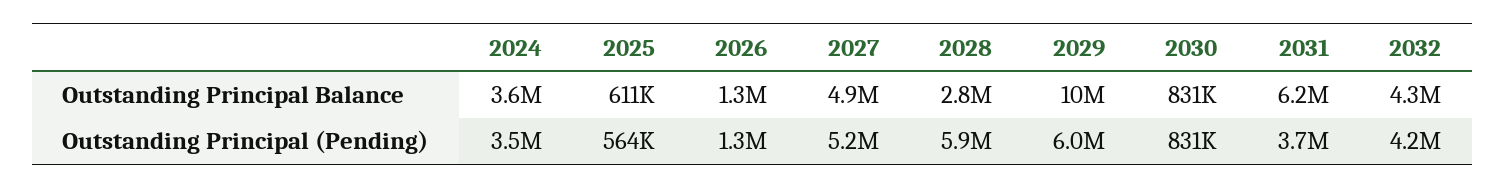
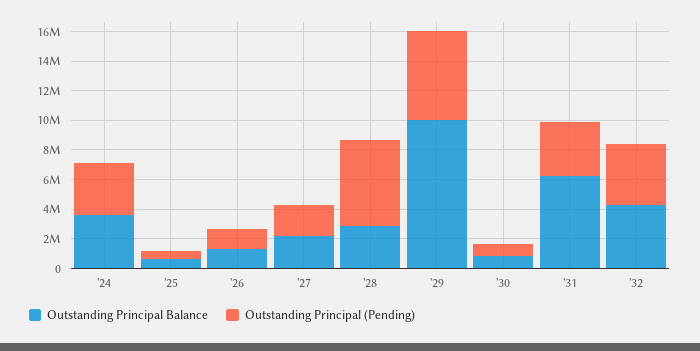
  {
    "Outstanding Principal Balance": {
      "2024": 3600000,
      "2025": 611000,
      "2026": 1300000,
-     "2027": 4900000,
+     "2027": 2000000,
      "2028": 2800000,
      "2029": 10000000,
      "2030": 831000,
      "2031": 6200000,
      "2032": 4300000
    },
    "Outstanding Principal (Pending)": {
      "2024": 3500000,
      "2025": 564000,
      "2026": 1300000,
-     "2027": 5200000,
+     "2027": 2000000,
      "2028": 5900000,
      "2029": 6000000,
      "2030": 831000,
      "2031": 3700000,
      "2032": 4200000
    }
  }

